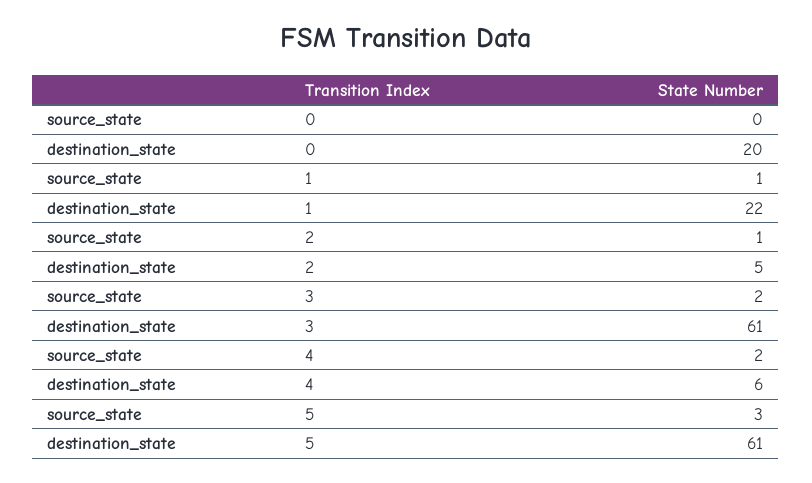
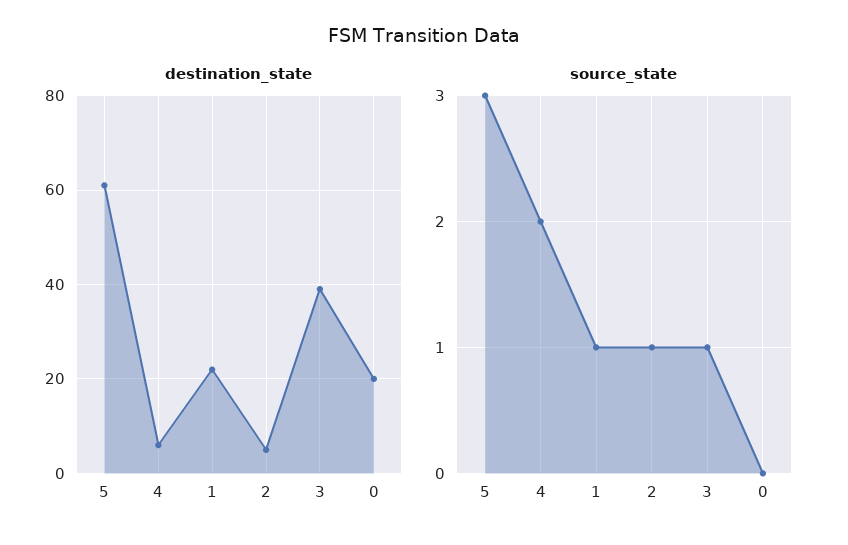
  {
    "source_state": {
      "0": 0,
      "1": 1,
      "2": 1,
-     "3": 2,
+     "3": 1,
      "4": 2,
      "5": 3
    },
    "destination_state": {
      "0": 20,
      "1": 22,
      "2": 5,
-     "3": 61,
+     "3": 40,
      "4": 6,
      "5": 61
    }
  }

